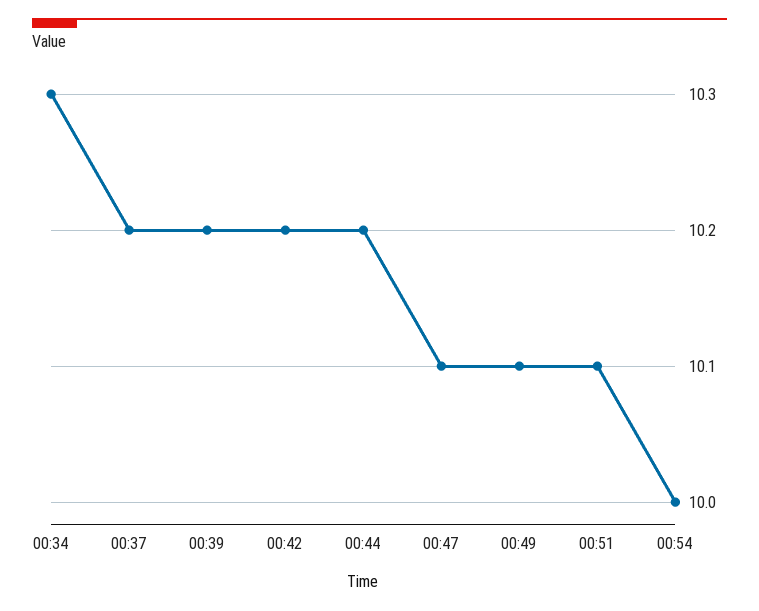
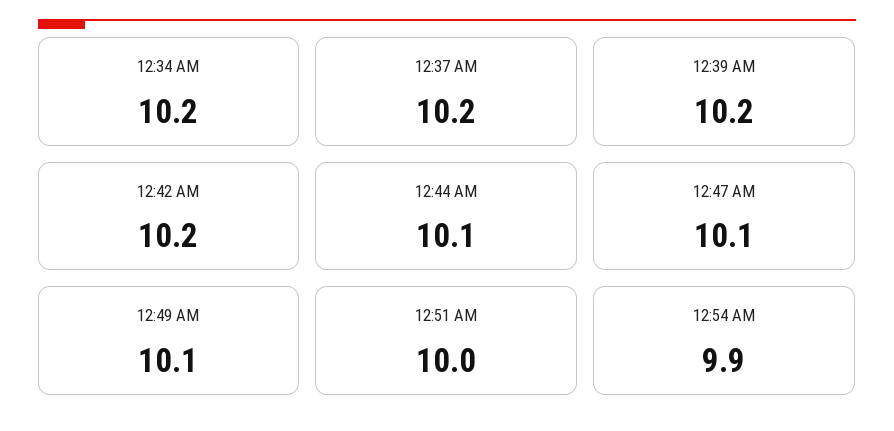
  {
-   "00:34": 10.3,
+   "00:34": 10.2,
    "00:37": 10.2,
    "00:39": 10.2,
    "00:42": 10.2,
-   "00:44": 10.2,
+   "00:44": 10.1,
    "00:47": 10.1,
    "00:49": 10.1,
-   "00:51": 10.1,
+   "00:51": 10,
-   "00:54": 10
+   "00:54": 9.9
  }

